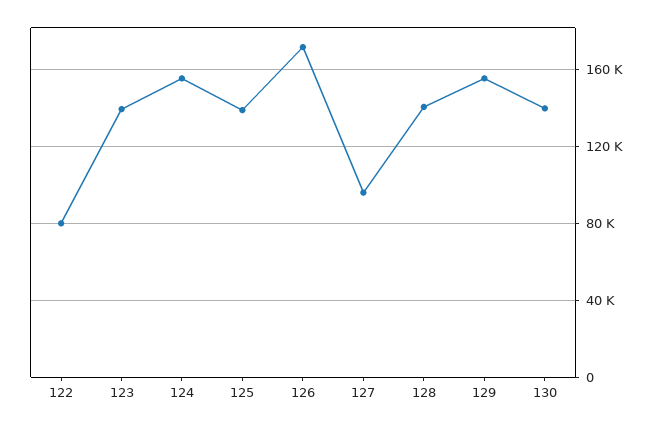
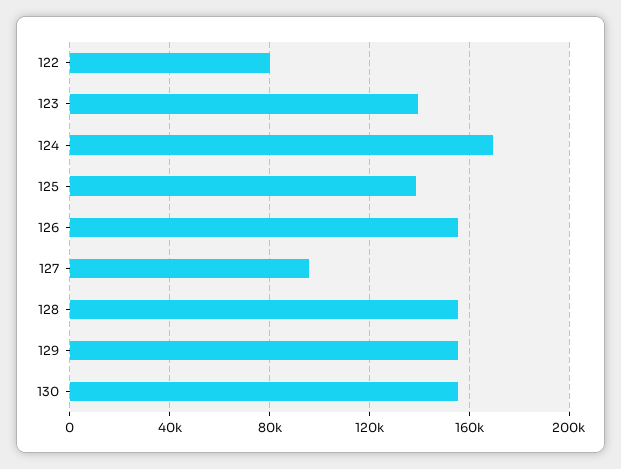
  {
    "122": 80000,
    "123": 140000,
-   "124": 155000,
+   "124": 170000,
    "125": 140000,
-   "126": 170000,
+   "126": 155000,
    "127": 95000,
-   "128": 140000,
+   "128": 155000,
    "129": 155000,
-   "130": 140000
+   "130": 155000
  }

